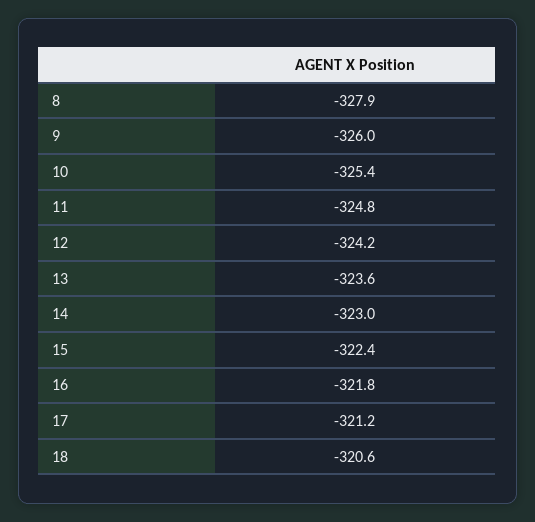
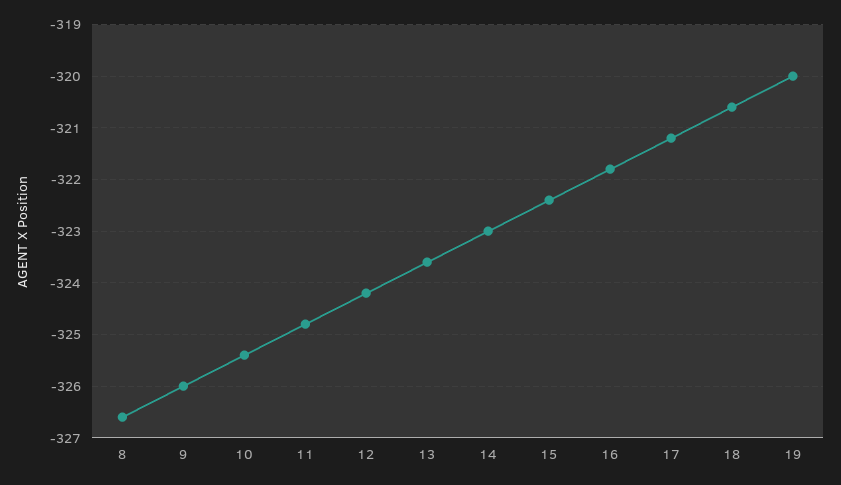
  {
-   "8": -327.9,
+   "8": -326.5,
    "9": -326,
    "10": -325.4,
    "11": -324.8,
    "12": -324.2,
    "13": -323.6,
    "14": -323,
    "15": -322.4,
    "16": -321.8,
    "17": -321.2,
-   "18": -320.6
+   "18": -320.6,
+   "19": -320
  }

